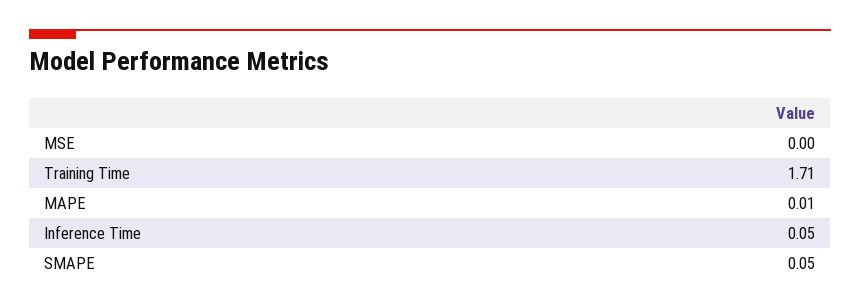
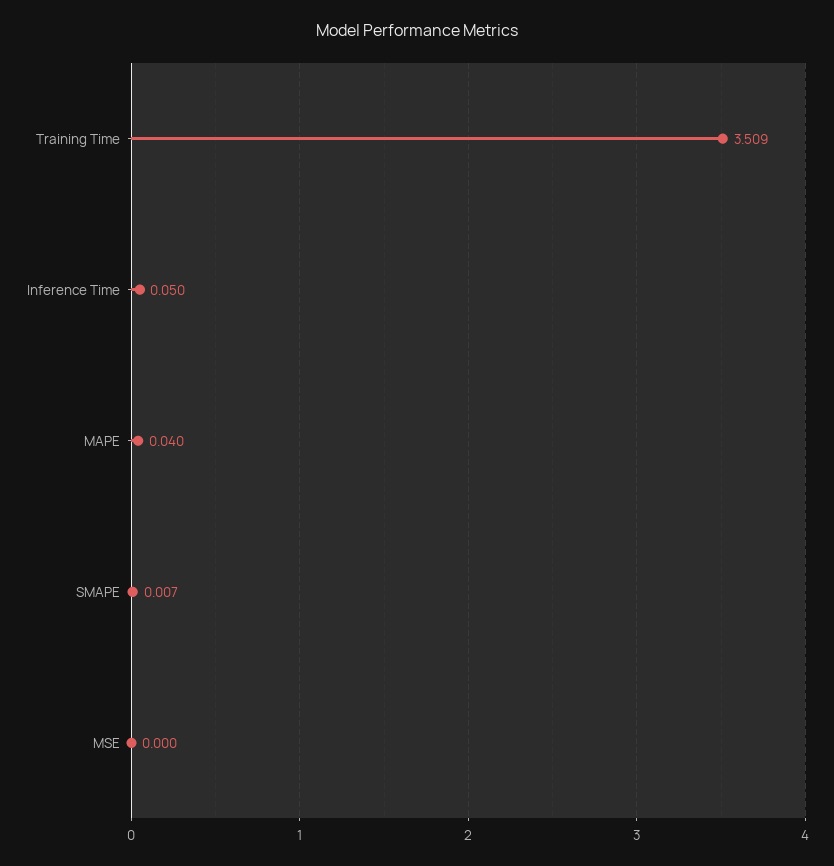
  {
    "MSE": 0,
-   "Training Time": 1.71,
+   "Training Time": 3.509,
-   "MAPE": 0.01,
+   "MAPE": 0.04,
    "Inference Time": 0.05,
-   "SMAPE": 0.05
+   "SMAPE": 0.007
  }

